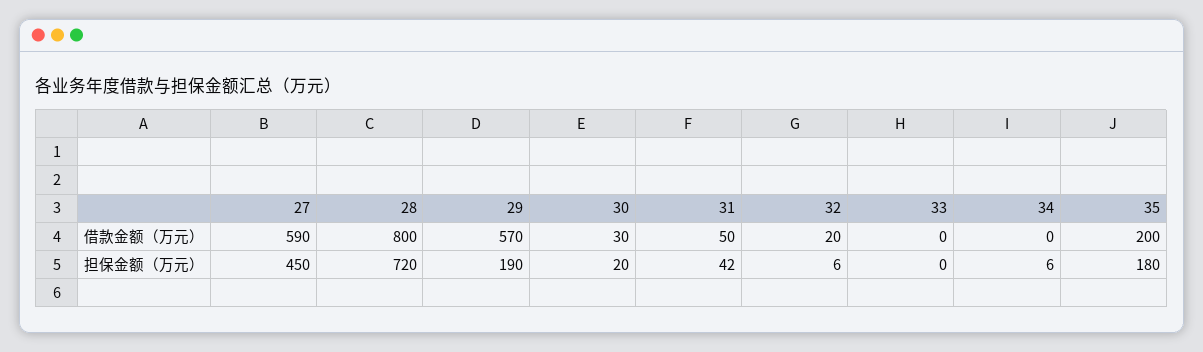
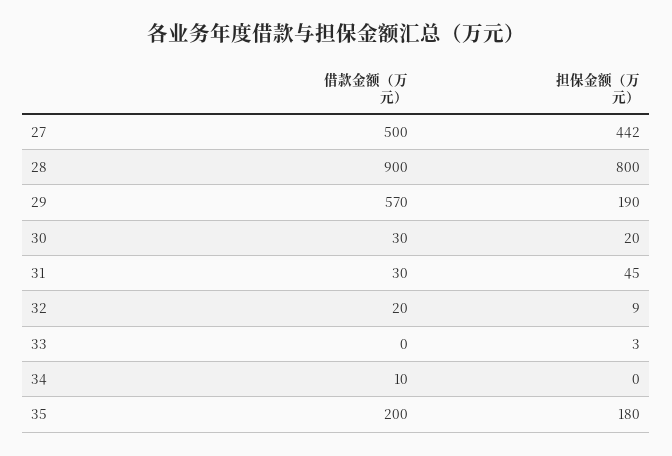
  {
    "27": {
-     "借款金额（万元）": 590,
+     "借款金额（万元）": 500,
-     "担保金额（万元）": 450
+     "担保金额（万元）": 442
    },
    "28": {
-     "借款金额（万元）": 800,
+     "借款金额（万元）": 900,
-     "担保金额（万元）": 720
+     "担保金额（万元）": 800
    },
    "29": {
      "借款金额（万元）": 570,
      "担保金额（万元）": 190
    },
    "30": {
      "借款金额（万元）": 30,
      "担保金额（万元）": 20
    },
    "31": {
-     "借款金额（万元）": 50,
+     "借款金额（万元）": 30,
-     "担保金额（万元）": 42
+     "担保金额（万元）": 45
    },
    "32": {
      "借款金额（万元）": 20,
-     "担保金额（万元）": 6
+     "担保金额（万元）": 9
    },
    "33": {
      "借款金额（万元）": 0,
-     "担保金额（万元）": 0
+     "担保金额（万元）": 3
    },
    "34": {
-     "借款金额（万元）": 0,
+     "借款金额（万元）": 10,
-     "担保金额（万元）": 6
+     "担保金额（万元）": 0
    },
    "35": {
      "借款金额（万元）": 200,
      "担保金额（万元）": 180
    }
  }

